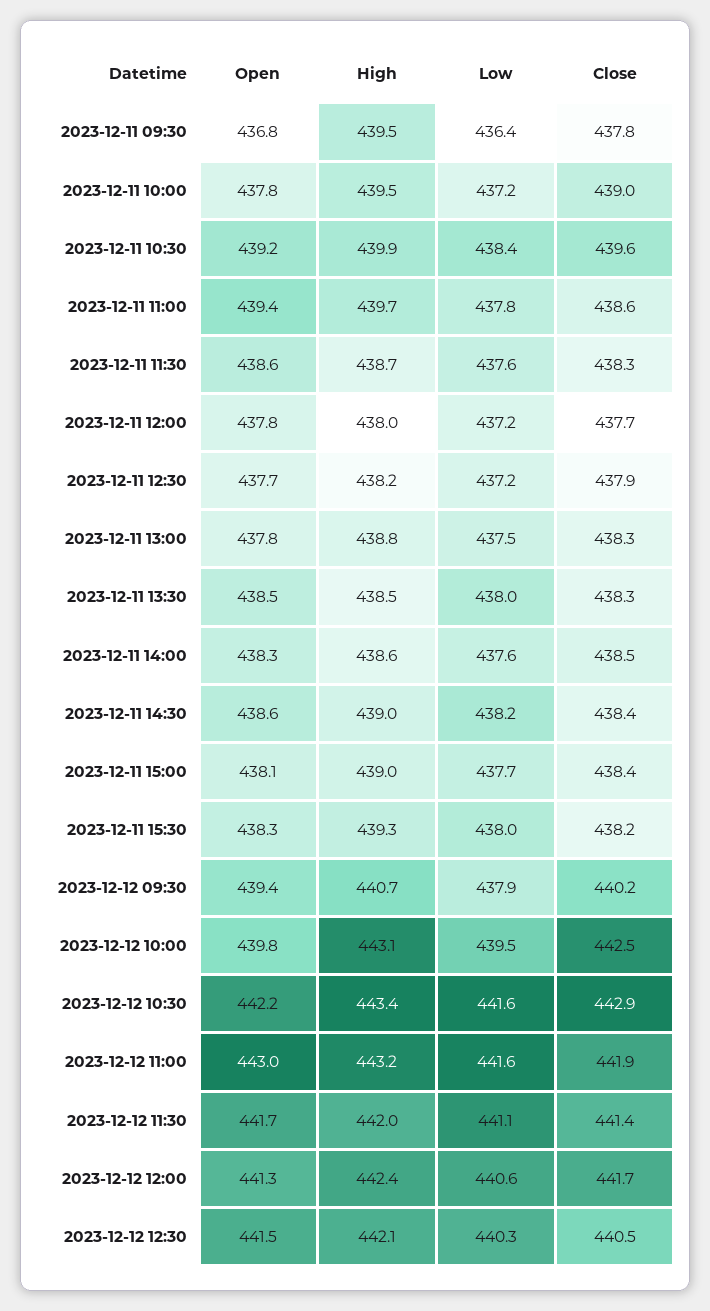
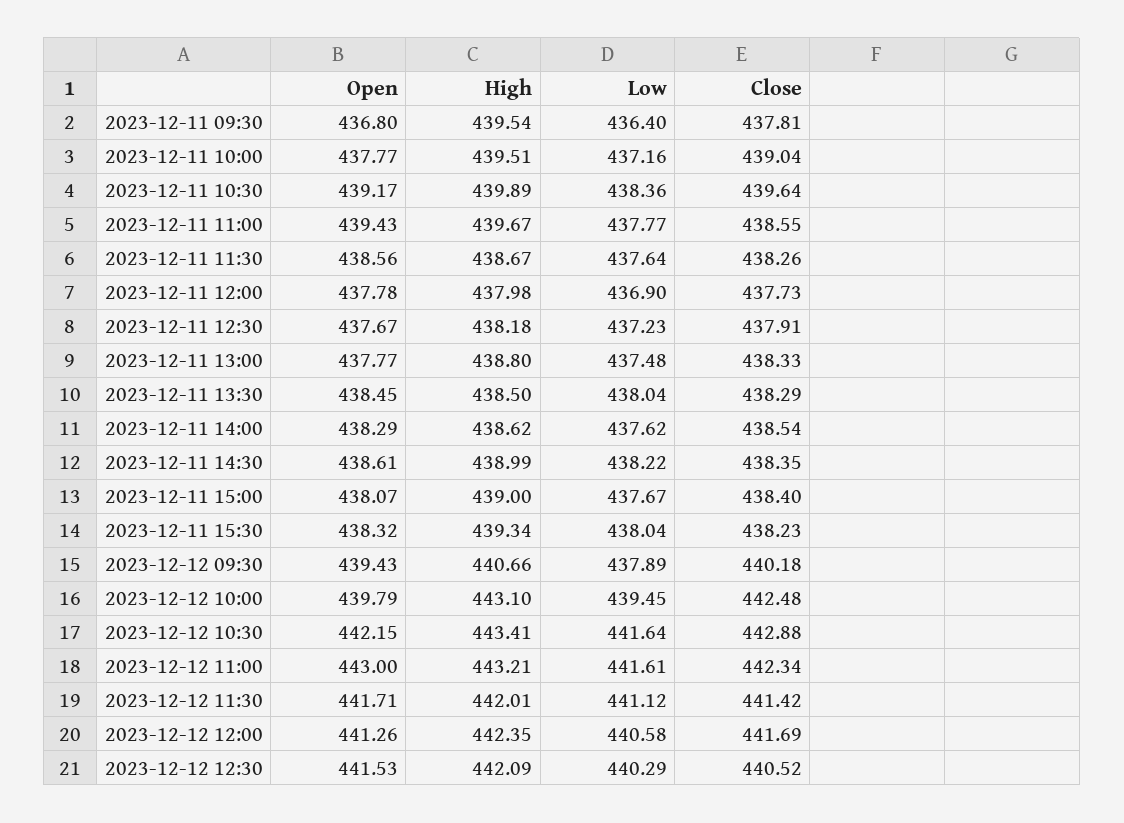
  {
    "Open": {
      "2023-12-11 09:30": 436.8,
      "2023-12-11 10:00": 437.77,
      "2023-12-11 10:30": 439.17,
      "2023-12-11 11:00": 439.43,
      "2023-12-11 11:30": 438.56,
      "2023-12-11 12:00": 437.78,
      "2023-12-11 12:30": 437.67,
      "2023-12-11 13:00": 437.77,
      "2023-12-11 13:30": 438.45,
      "2023-12-11 14:00": 438.29,
      "2023-12-11 14:30": 438.61,
      "2023-12-11 15:00": 438.07,
      "2023-12-11 15:30": 438.32,
      "2023-12-12 09:30": 439.43,
      "2023-12-12 10:00": 439.79,
      "2023-12-12 10:30": 442.15,
      "2023-12-12 11:00": 443,
      "2023-12-12 11:30": 441.71,
      "2023-12-12 12:00": 441.26,
      "2023-12-12 12:30": 441.53
    },
    "High": {
      "2023-12-11 09:30": 439.54,
      "2023-12-11 10:00": 439.51,
      "2023-12-11 10:30": 439.89,
      "2023-12-11 11:00": 439.67,
      "2023-12-11 11:30": 438.67,
      "2023-12-11 12:00": 437.98,
      "2023-12-11 12:30": 438.18,
      "2023-12-11 13:00": 438.8,
      "2023-12-11 13:30": 438.5,
      "2023-12-11 14:00": 438.62,
      "2023-12-11 14:30": 438.99,
      "2023-12-11 15:00": 439,
      "2023-12-11 15:30": 439.34,
      "2023-12-12 09:30": 440.66,
      "2023-12-12 10:00": 443.1,
      "2023-12-12 10:30": 443.41,
      "2023-12-12 11:00": 443.21,
      "2023-12-12 11:30": 442.01,
      "2023-12-12 12:00": 442.35,
      "2023-12-12 12:30": 442.09
    },
    "Low": {
      "2023-12-11 09:30": 436.4,
      "2023-12-11 10:00": 437.16,
      "2023-12-11 10:30": 438.36,
      "2023-12-11 11:00": 437.77,
      "2023-12-11 11:30": 437.64,
-     "2023-12-11 12:00": 437.2,
+     "2023-12-11 12:00": 436.9,
      "2023-12-11 12:30": 437.23,
      "2023-12-11 13:00": 437.48,
      "2023-12-11 13:30": 438.04,
      "2023-12-11 14:00": 437.62,
      "2023-12-11 14:30": 438.22,
      "2023-12-11 15:00": 437.67,
      "2023-12-11 15:30": 438.04,
      "2023-12-12 09:30": 437.89,
      "2023-12-12 10:00": 439.45,
      "2023-12-12 10:30": 441.64,
      "2023-12-12 11:00": 441.61,
      "2023-12-12 11:30": 441.12,
      "2023-12-12 12:00": 440.58,
      "2023-12-12 12:30": 440.29
    },
    "Close": {
      "2023-12-11 09:30": 437.81,
      "2023-12-11 10:00": 439.04,
      "2023-12-11 10:30": 439.64,
      "2023-12-11 11:00": 438.55,
      "2023-12-11 11:30": 438.26,
      "2023-12-11 12:00": 437.73,
      "2023-12-11 12:30": 437.91,
      "2023-12-11 13:00": 438.33,
      "2023-12-11 13:30": 438.29,
      "2023-12-11 14:00": 438.54,
      "2023-12-11 14:30": 438.35,
      "2023-12-11 15:00": 438.4,
      "2023-12-11 15:30": 438.23,
      "2023-12-12 09:30": 440.18,
      "2023-12-12 10:00": 442.48,
      "2023-12-12 10:30": 442.88,
-     "2023-12-12 11:00": 441.9,
+     "2023-12-12 11:00": 442.34,
      "2023-12-12 11:30": 441.42,
      "2023-12-12 12:00": 441.69,
      "2023-12-12 12:30": 440.52
    }
  }

